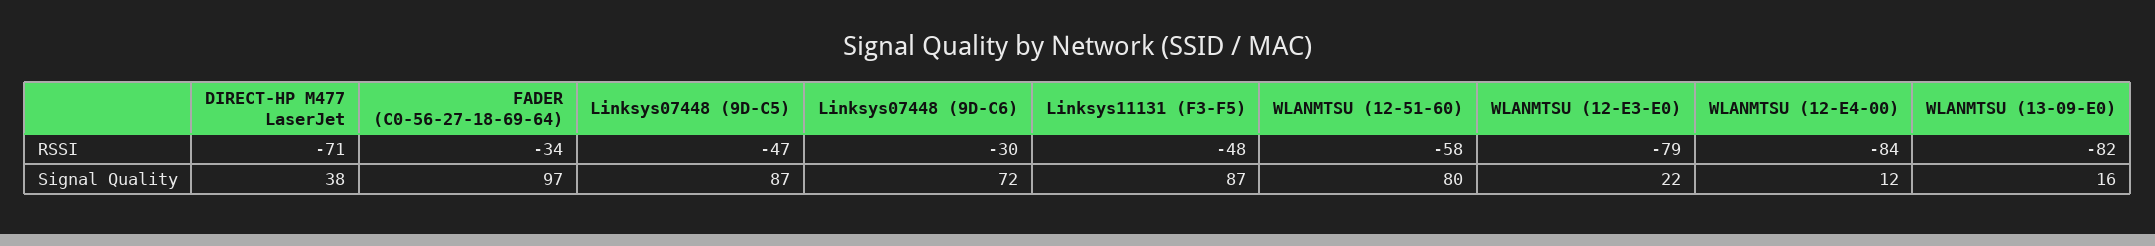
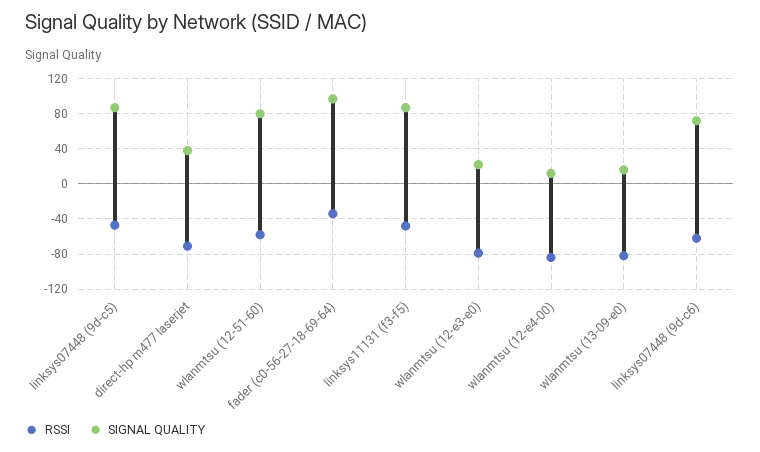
  {
    "RSSI": {
      "DIRECT-HP M477 LaserJet": -71,
      "FADER (C0-56-27-18-69-64)": -34,
      "Linksys07448 (9D-C5)": -47,
-     "Linksys07448 (9D-C6)": -30,
+     "Linksys07448 (9D-C6)": -60,
      "Linksys11131 (F3-F5)": -48,
      "WLANMTSU (12-51-60)": -58,
      "WLANMTSU (12-E3-E0)": -79,
      "WLANMTSU (12-E4-00)": -84,
      "WLANMTSU (13-09-E0)": -82
    },
    "Signal Quality": {
      "DIRECT-HP M477 LaserJet": 38,
      "FADER (C0-56-27-18-69-64)": 97,
      "Linksys07448 (9D-C5)": 87,
      "Linksys07448 (9D-C6)": 72,
      "Linksys11131 (F3-F5)": 87,
      "WLANMTSU (12-51-60)": 80,
      "WLANMTSU (12-E3-E0)": 22,
      "WLANMTSU (12-E4-00)": 12,
      "WLANMTSU (13-09-E0)": 16
    }
  }

